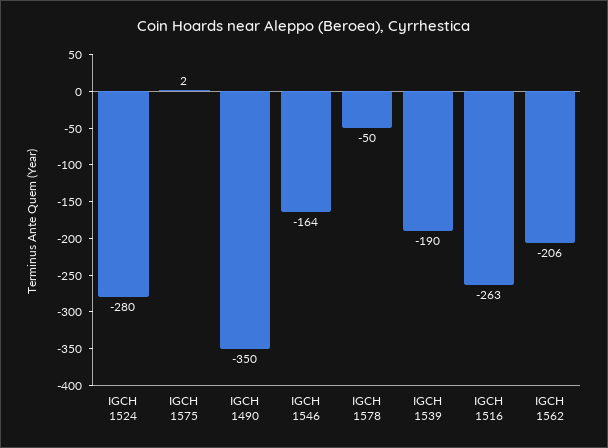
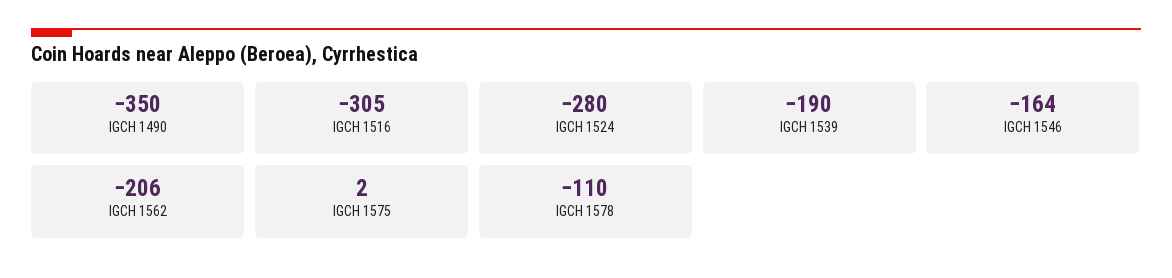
  {
    "IGCH 1524": -280,
    "IGCH 1575": 2,
    "IGCH 1490": -350,
    "IGCH 1546": -164,
-   "IGCH 1578": -50,
+   "IGCH 1578": -110,
    "IGCH 1539": -190,
-   "IGCH 1516": -263,
+   "IGCH 1516": -305,
    "IGCH 1562": -206
  }

